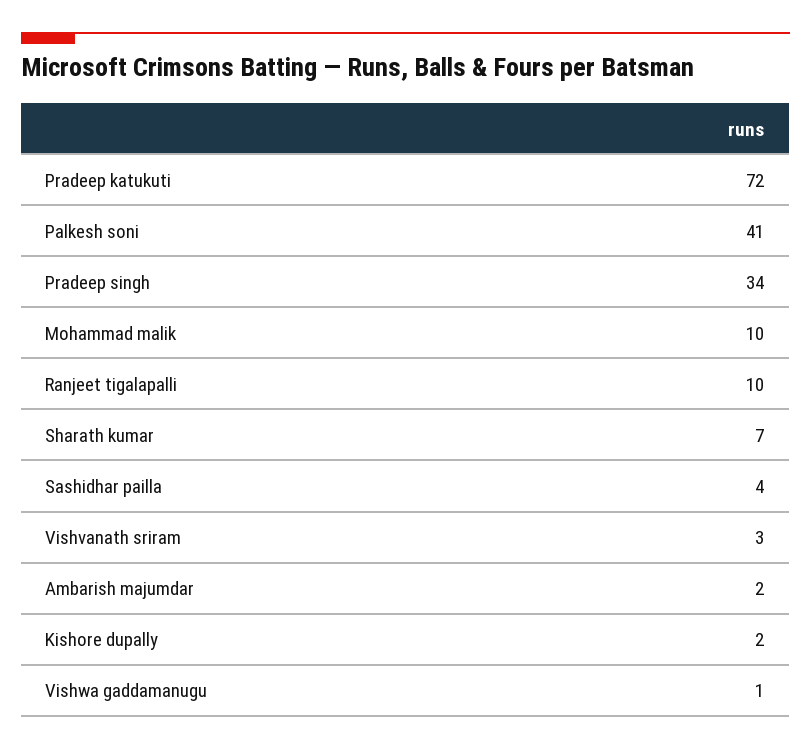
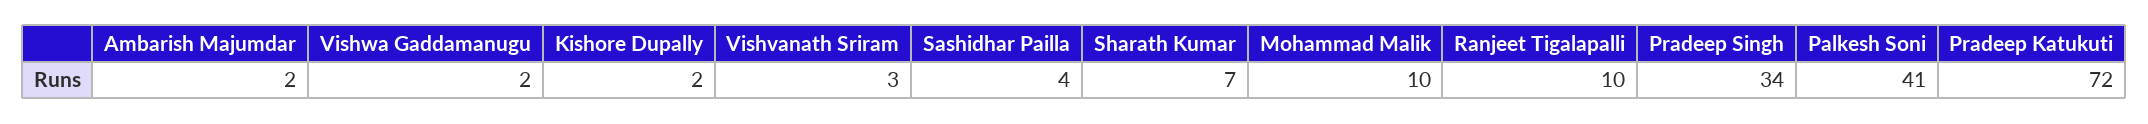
  {
    "Pradeep katukuti": 72,
    "Palkesh soni": 41,
    "Pradeep singh": 34,
    "Mohammad malik": 10,
    "Ranjeet tigalapalli": 10,
    "Sharath kumar": 7,
    "Sashidhar pailla": 4,
    "Vishvanath sriram": 3,
    "Ambarish majumdar": 2,
    "Kishore dupally": 2,
-   "Vishwa gaddamanugu": 1
+   "Vishwa gaddamanugu": 2
  }

